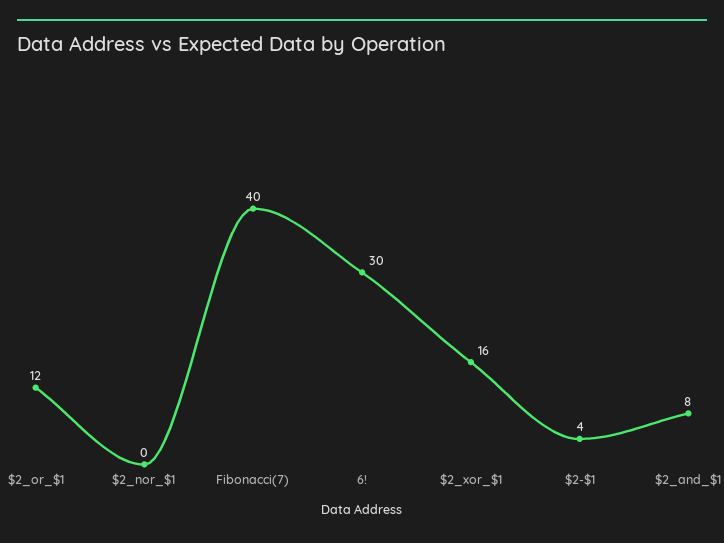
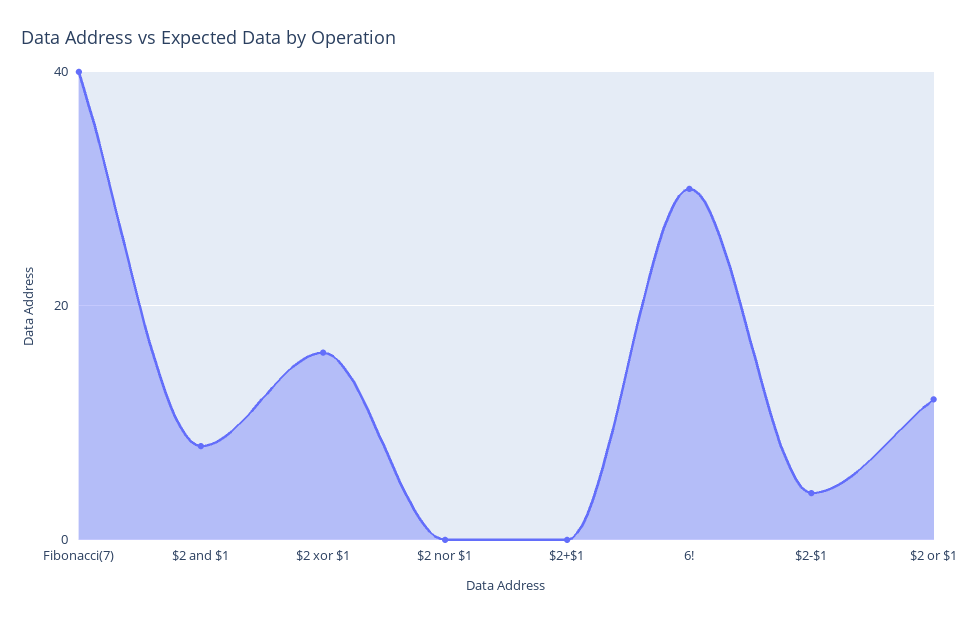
  {
    "$2_or_$1": 12,
    "$2_nor_$1": 0,
    "Fibonacci(7)": 40,
    "6!": 30,
    "$2_xor_$1": 16,
    "$2-$1": 4,
-   "$2_and_$1": 8
+   "$2_and_$1": 8,
+   "$2+$1": 0
  }

